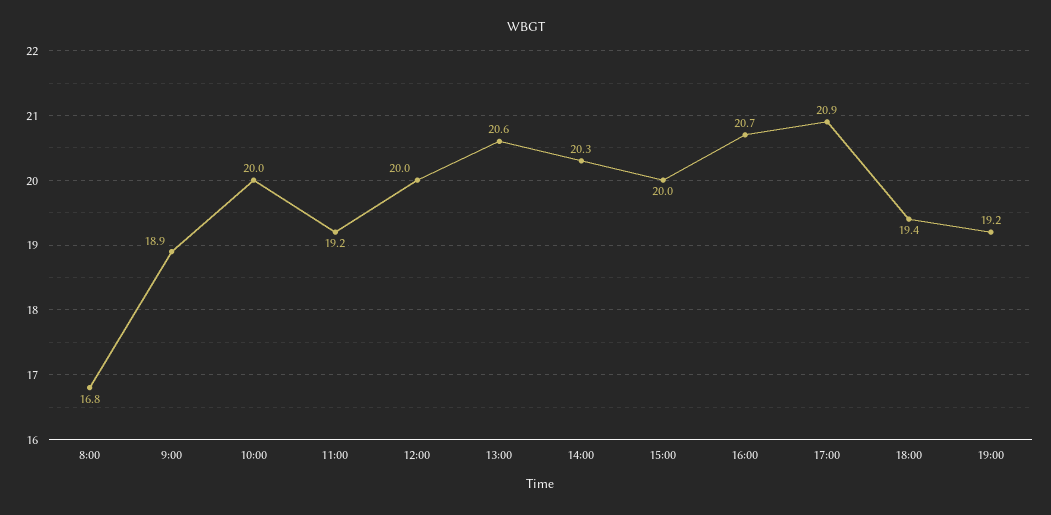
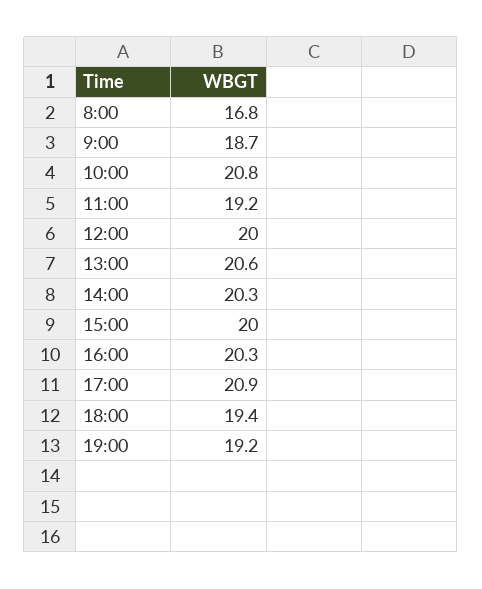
  {
    "8:00": 16.8,
-   "9:00": 18.9,
+   "9:00": 18.7,
-   "10:00": 20,
+   "10:00": 20.8,
    "11:00": 19.2,
    "12:00": 20,
    "13:00": 20.6,
    "14:00": 20.3,
    "15:00": 20,
-   "16:00": 20.7,
+   "16:00": 20.3,
    "17:00": 20.9,
    "18:00": 19.4,
    "19:00": 19.2
  }

